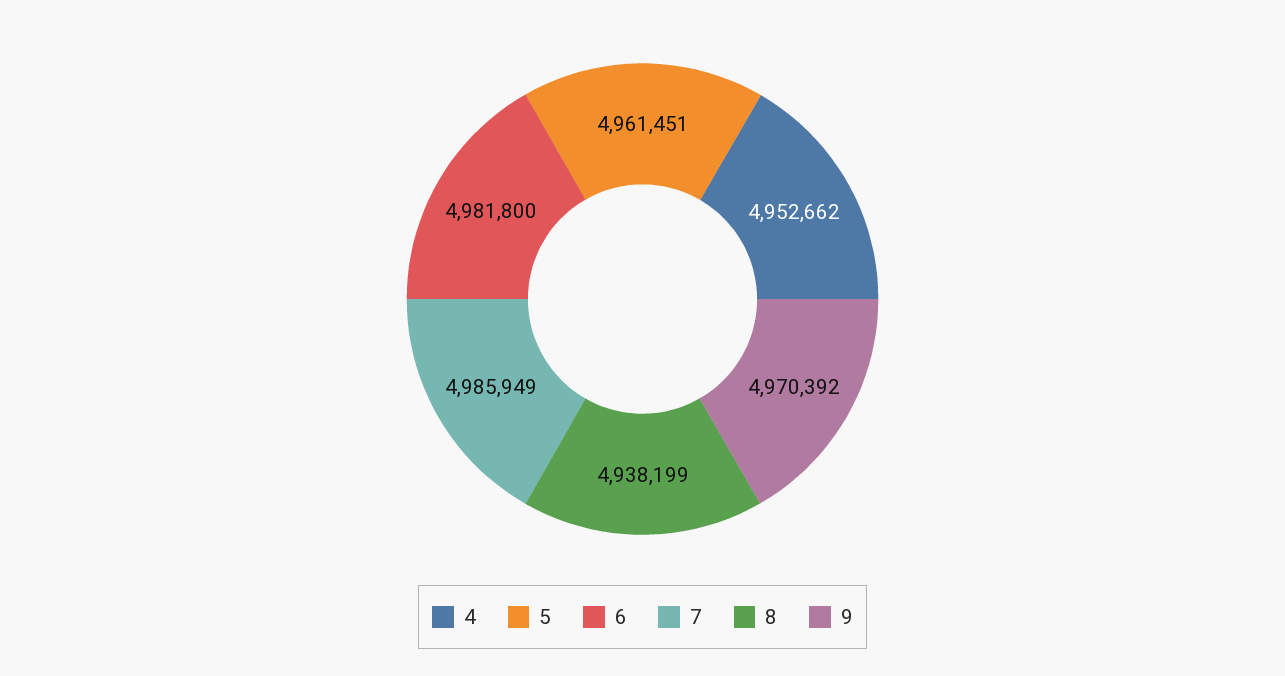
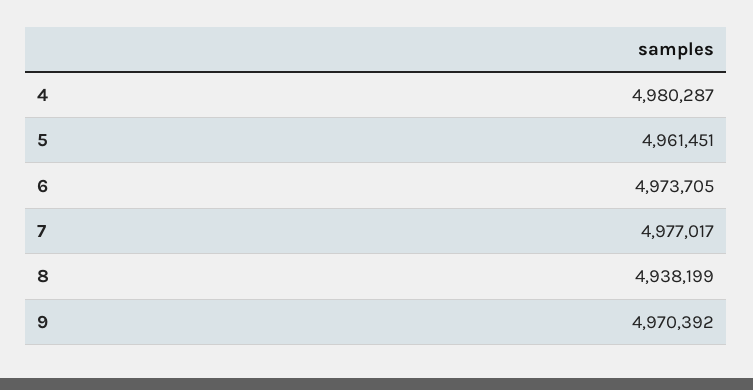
  {
-   "4": 4952662,
+   "4": 4980287,
    "5": 4961451,
-   "6": 4981800,
+   "6": 4973705,
-   "7": 4985949,
+   "7": 4977017,
    "8": 4938199,
    "9": 4970392
  }

